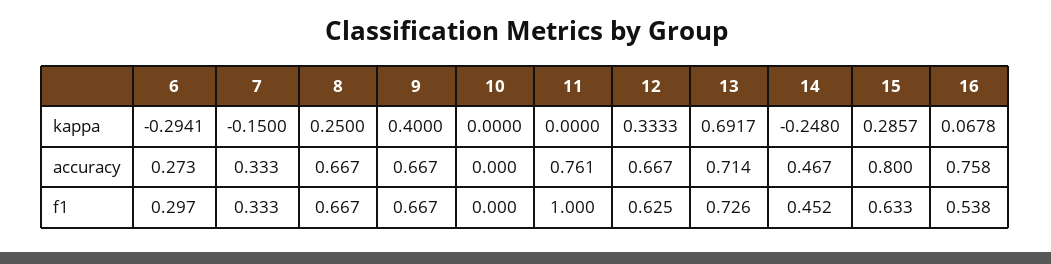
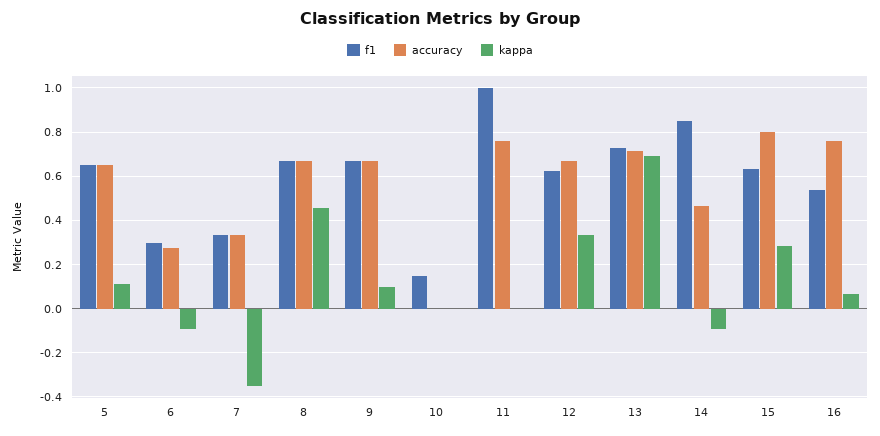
  {
    "kappa": {
-     "6": -0.2941,
+     "6": -0.1,
-     "7": -0.15,
+     "7": -0.35,
-     "8": 0.25,
+     "8": 0.45,
-     "9": 0.4,
+     "9": 0.1,
      "10": 0,
      "11": 0,
      "12": 0.3333,
      "13": 0.6917,
-     "14": -0.248,
+     "14": -0.1,
      "15": 0.2857,
-     "16": 0.0678
+     "16": 0.0678,
+     "5": 0.1
    },
    "accuracy": {
      "6": 0.273,
      "7": 0.333,
      "8": 0.667,
      "9": 0.667,
      "10": 0,
      "11": 0.761,
      "12": 0.667,
      "13": 0.714,
      "14": 0.467,
      "15": 0.8,
-     "16": 0.758
+     "16": 0.758,
+     "5": 0.65
    },
    "f1": {
      "6": 0.297,
      "7": 0.333,
      "8": 0.667,
      "9": 0.667,
-     "10": 0,
+     "10": 0.15,
      "11": 1,
      "12": 0.625,
      "13": 0.726,
-     "14": 0.452,
+     "14": 0.85,
      "15": 0.633,
-     "16": 0.538
+     "16": 0.538,
+     "5": 0.65
    }
  }

